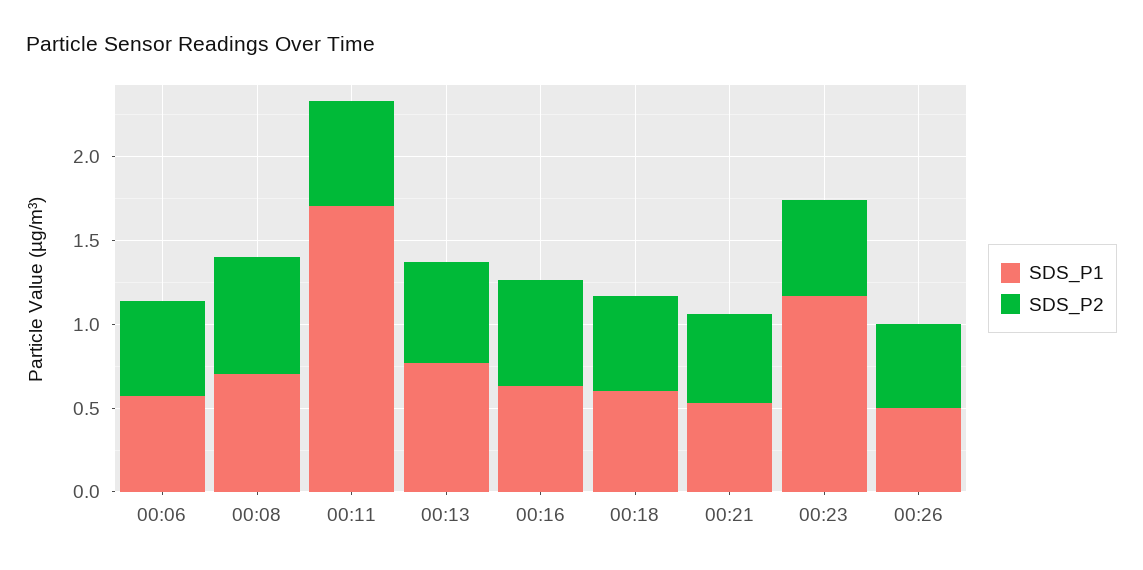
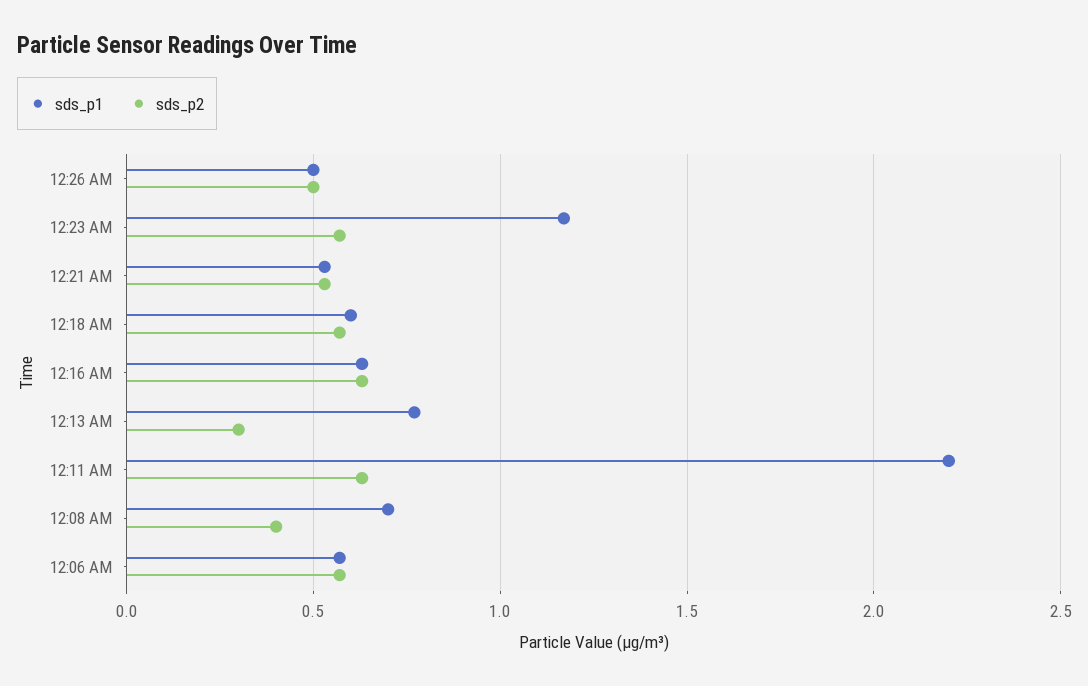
  {
    "SDS_P1": {
      "00:06": 0.55,
      "00:08": 0.7,
-     "00:11": 1.7,
+     "00:11": 2.2,
      "00:13": 0.75,
      "00:16": 0.65,
      "00:18": 0.6,
      "00:21": 0.55,
      "00:23": 1.15,
      "00:26": 0.5
    },
    "SDS_P2": {
      "00:06": 0.55,
-     "00:08": 0.7,
+     "00:08": 0.4,
      "00:11": 0.65,
-     "00:13": 0.6,
+     "00:13": 0.3,
      "00:16": 0.65,
      "00:18": 0.55,
      "00:21": 0.55,
      "00:23": 0.55,
      "00:26": 0.5
    }
  }

